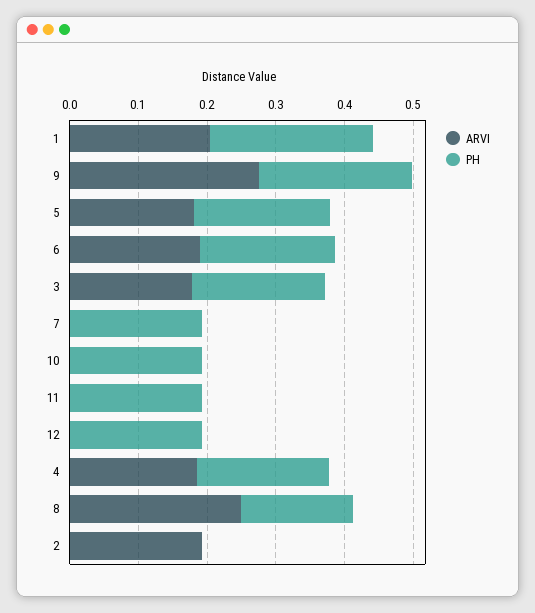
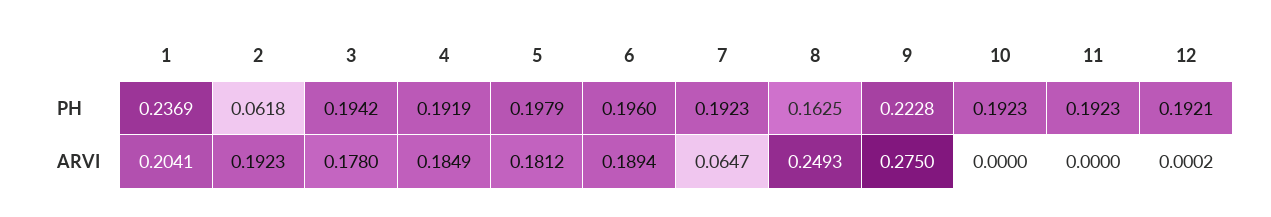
  {
    "ARVI": {
      "1": 0.2041,
      "9": 0.275,
      "5": 0.1812,
      "6": 0.1894,
      "3": 0.178,
-     "7": 0,
+     "7": 0.0647,
      "10": 0,
      "11": 0,
      "12": 0.0002,
      "4": 0.1849,
      "8": 0.2493,
      "2": 0.1923
    },
    "PH": {
      "1": 0.2369,
      "9": 0.2228,
      "5": 0.1979,
      "6": 0.196,
      "3": 0.1942,
      "7": 0.1923,
      "10": 0.1923,
      "11": 0.1923,
      "12": 0.1921,
      "4": 0.1919,
      "8": 0.1625,
-     "2": 0
+     "2": 0.0618
    }
  }

